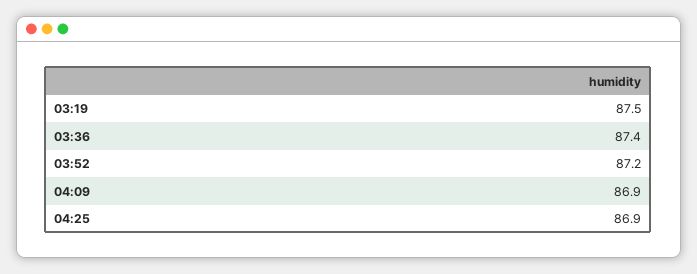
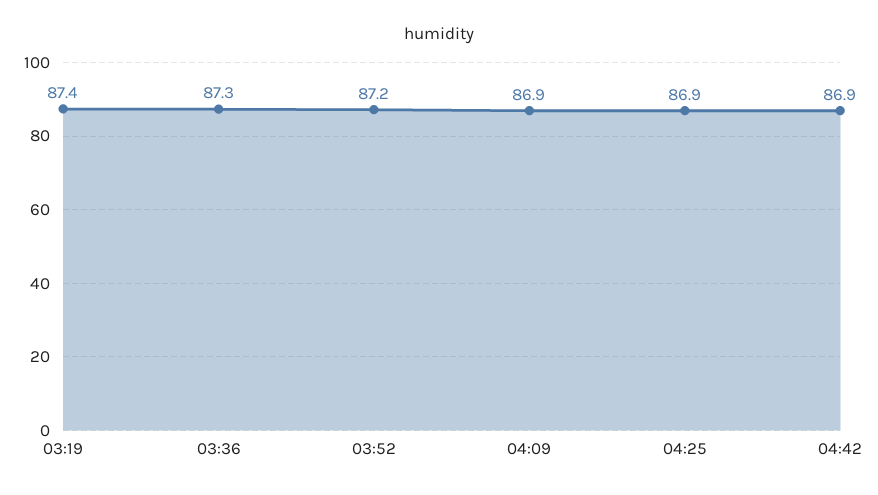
  {
-   "03:19": 87.5,
+   "03:19": 87.4,
-   "03:36": 87.4,
+   "03:36": 87.3,
    "03:52": 87.2,
    "04:09": 86.9,
-   "04:25": 86.9
+   "04:25": 86.9,
+   "04:42": 86.9
  }

